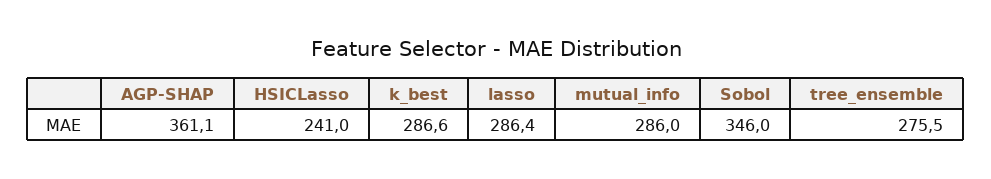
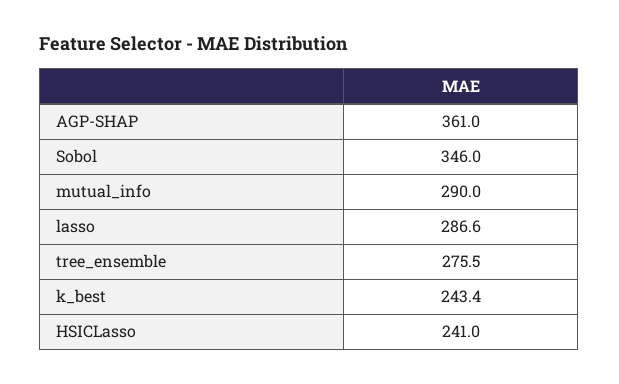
  {
-   "AGP-SHAP": 361.1,
+   "AGP-SHAP": 361,
    "HSICLasso": 241,
-   "k_best": 286.6,
+   "k_best": 243.4,
-   "lasso": 286.4,
+   "lasso": 286.6,
-   "mutual_info": 286,
+   "mutual_info": 290,
    "Sobol": 346,
    "tree_ensemble": 275.5
  }

